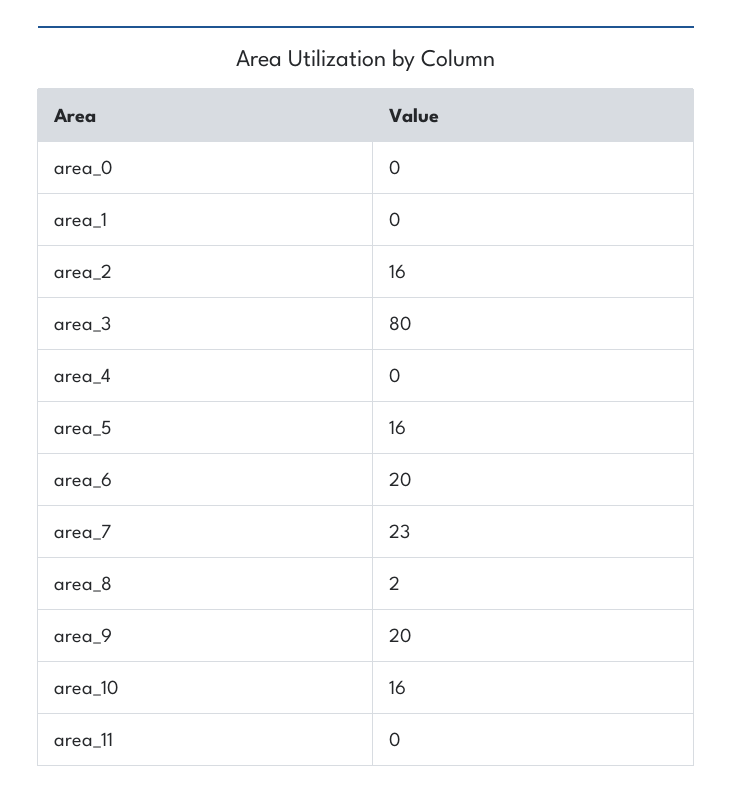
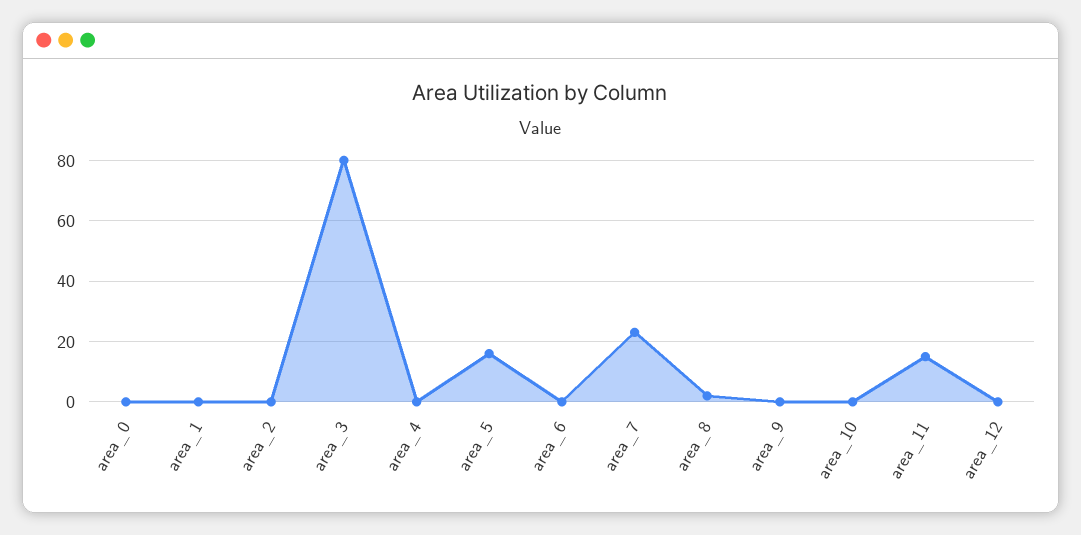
  {
    "area_0": 0,
    "area_1": 0,
-   "area_2": 16,
+   "area_2": 0,
    "area_3": 80,
    "area_4": 0,
    "area_5": 16,
-   "area_6": 20,
+   "area_6": 0,
    "area_7": 23,
    "area_8": 2,
-   "area_9": 20,
+   "area_9": 0,
-   "area_10": 16,
+   "area_10": 0,
-   "area_11": 0
+   "area_11": 15,
+   "area_12": 0
  }

